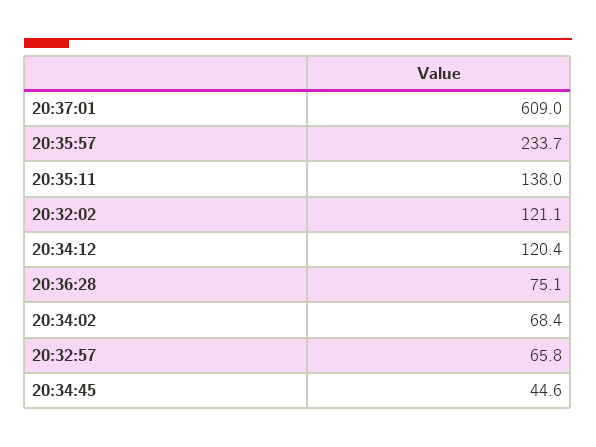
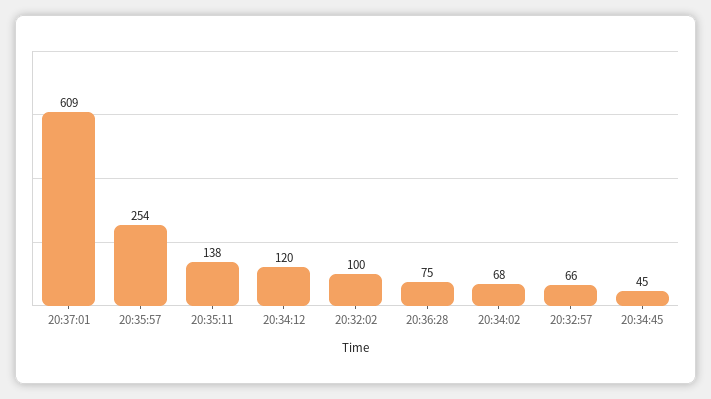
  {
    "20:37:01": 609,
-   "20:35:57": 233.7,
+   "20:35:57": 254,
    "20:35:11": 138,
-   "20:32:02": 121.1,
+   "20:32:02": 100,
    "20:34:12": 120.4,
    "20:36:28": 75.1,
    "20:34:02": 68.4,
    "20:32:57": 65.8,
    "20:34:45": 44.6
  }

